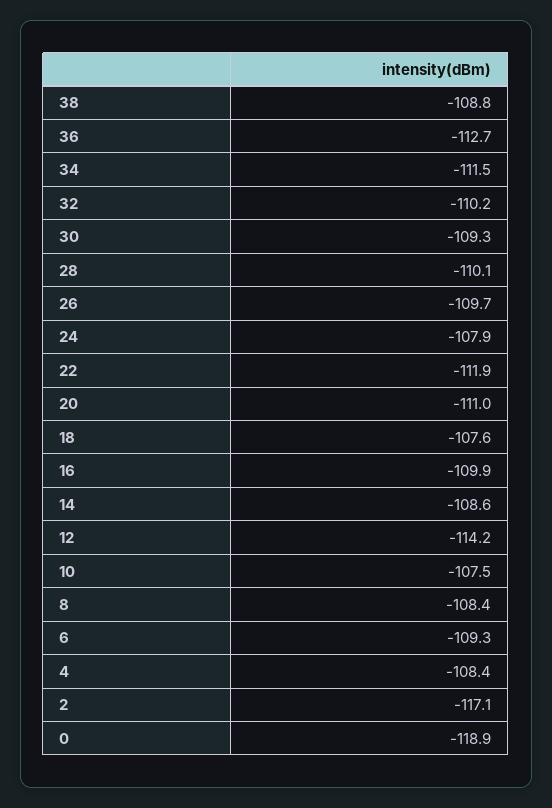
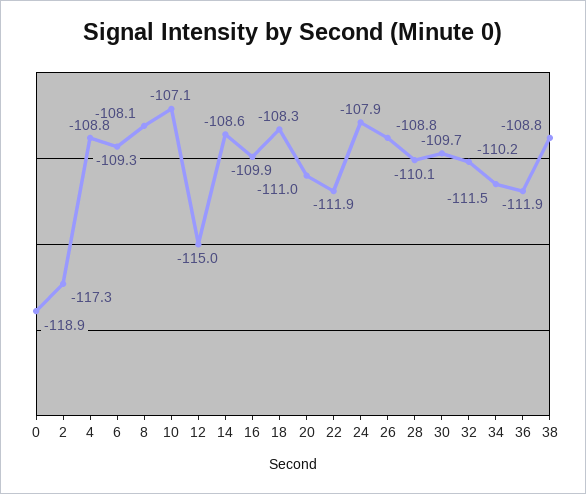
  {
    "38": -108.8,
-   "36": -112.7,
+   "36": -111.9,
    "34": -111.5,
    "32": -110.2,
-   "30": -109.3,
+   "30": -109.7,
    "28": -110.1,
-   "26": -109.7,
+   "26": -108.8,
    "24": -107.9,
    "22": -111.9,
    "20": -111,
-   "18": -107.6,
+   "18": -108.3,
    "16": -109.9,
    "14": -108.6,
-   "12": -114.2,
+   "12": -115,
-   "10": -107.5,
+   "10": -107.1,
-   "8": -108.4,
+   "8": -108.1,
    "6": -109.3,
-   "4": -108.4,
+   "4": -108.8,
-   "2": -117.1,
+   "2": -117.3,
    "0": -118.9
  }

